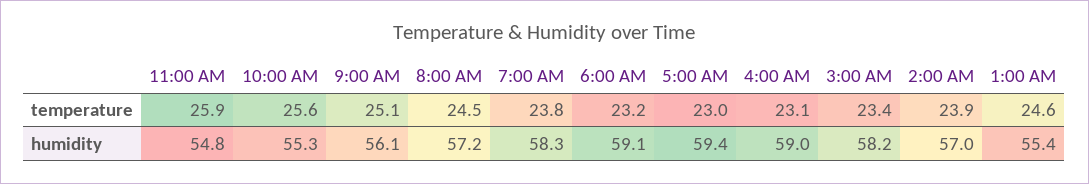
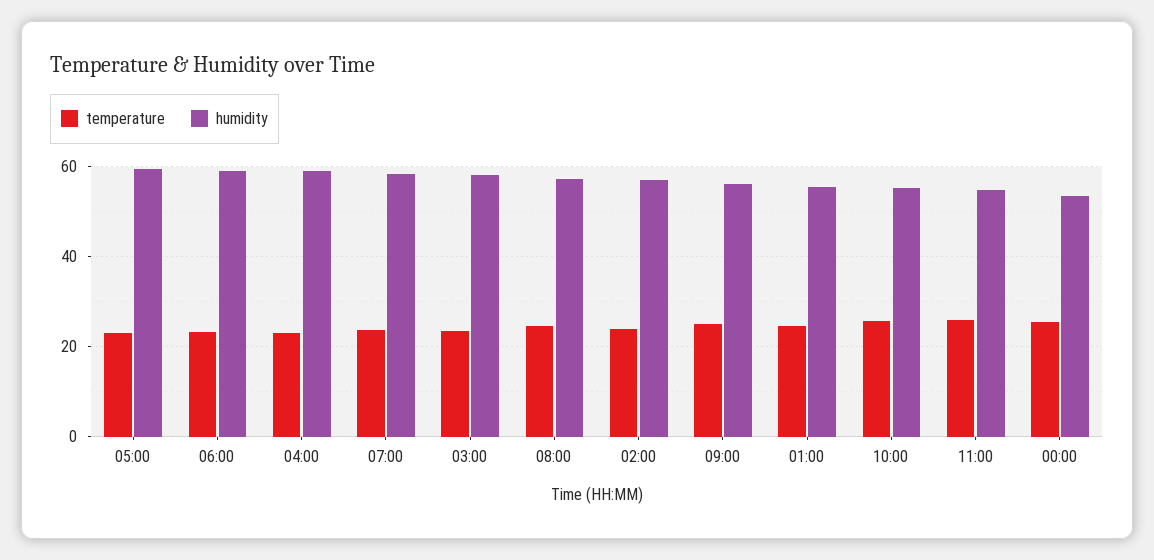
  {
    "temperature": {
      "11:00 AM": 25.9,
      "10:00 AM": 25.6,
      "9:00 AM": 25.1,
      "8:00 AM": 24.5,
      "7:00 AM": 23.8,
      "6:00 AM": 23.2,
      "5:00 AM": 23,
      "4:00 AM": 23.1,
      "3:00 AM": 23.4,
      "2:00 AM": 23.9,
-     "1:00 AM": 24.6
+     "1:00 AM": 24.6,
+     "00:00": 26
    },
    "humidity": {
      "11:00 AM": 54.8,
      "10:00 AM": 55.3,
      "9:00 AM": 56.1,
      "8:00 AM": 57.2,
      "7:00 AM": 58.3,
      "6:00 AM": 59.1,
      "5:00 AM": 59.4,
      "4:00 AM": 59,
      "3:00 AM": 58.2,
      "2:00 AM": 57,
-     "1:00 AM": 55.4
+     "1:00 AM": 55.4,
+     "00:00": 54
    }
  }

